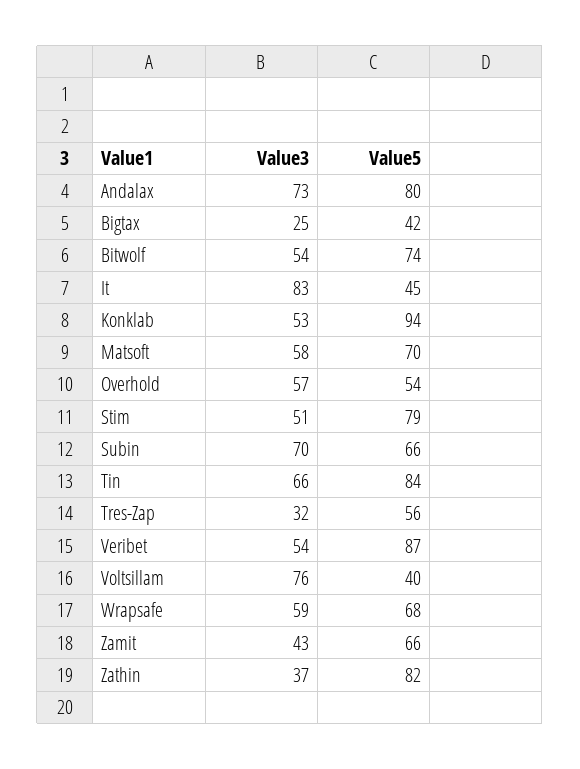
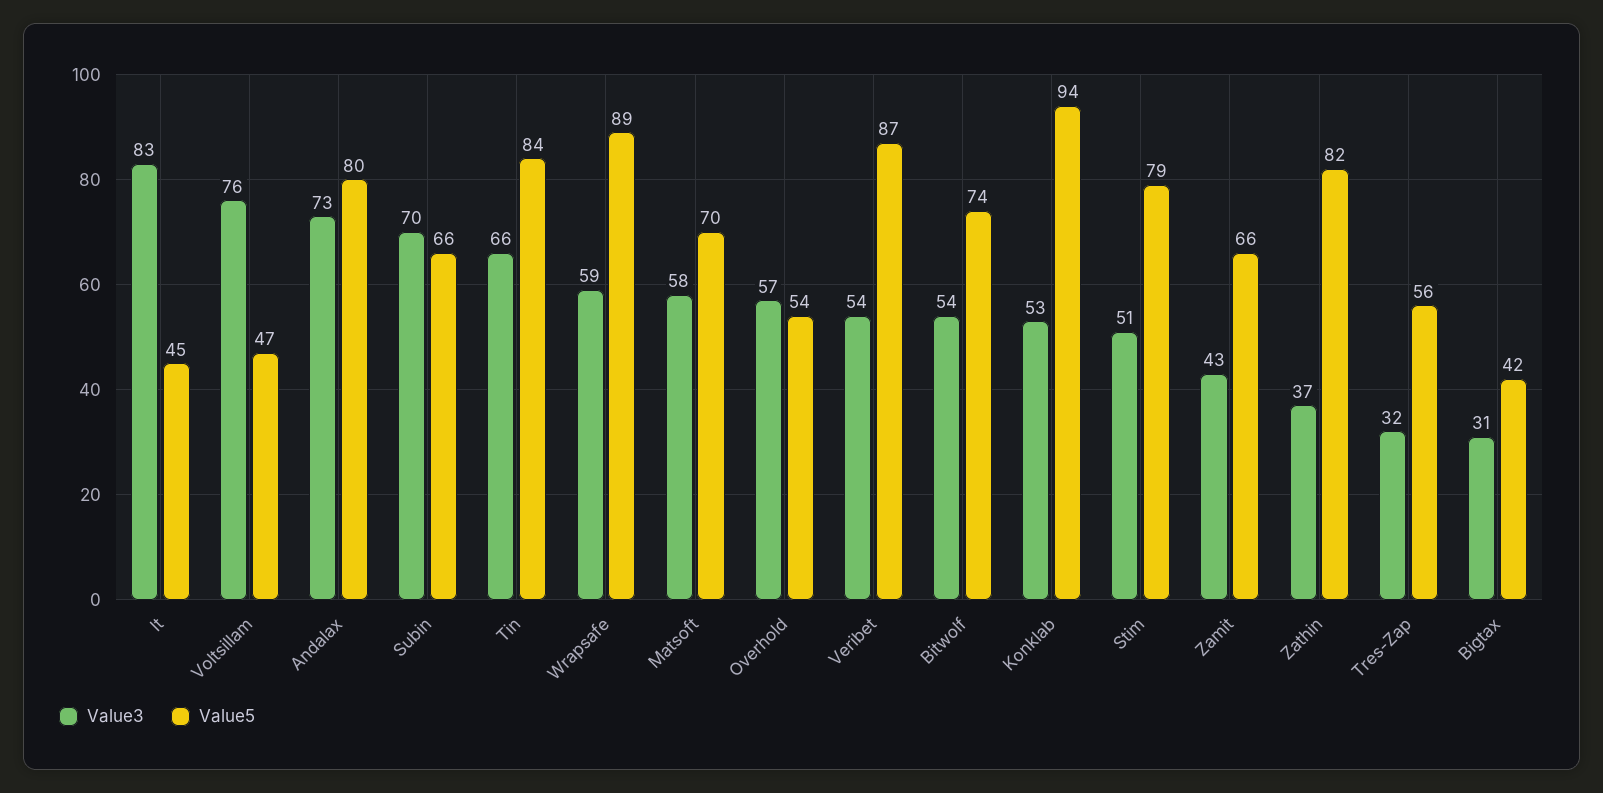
  {
    "Value3": {
      "Andalax": 73,
-     "Bigtax": 25,
+     "Bigtax": 31,
      "Bitwolf": 54,
      "It": 83,
      "Konklab": 53,
      "Matsoft": 58,
      "Overhold": 57,
      "Stim": 51,
      "Subin": 70,
      "Tin": 66,
      "Tres-Zap": 32,
      "Veribet": 54,
      "Voltsillam": 76,
      "Wrapsafe": 59,
      "Zamit": 43,
      "Zathin": 37
    },
    "Value5": {
      "Andalax": 80,
      "Bigtax": 42,
      "Bitwolf": 74,
      "It": 45,
      "Konklab": 94,
      "Matsoft": 70,
      "Overhold": 54,
      "Stim": 79,
      "Subin": 66,
      "Tin": 84,
      "Tres-Zap": 56,
      "Veribet": 87,
-     "Voltsillam": 40,
+     "Voltsillam": 47,
-     "Wrapsafe": 68,
+     "Wrapsafe": 89,
      "Zamit": 66,
      "Zathin": 82
    }
  }

